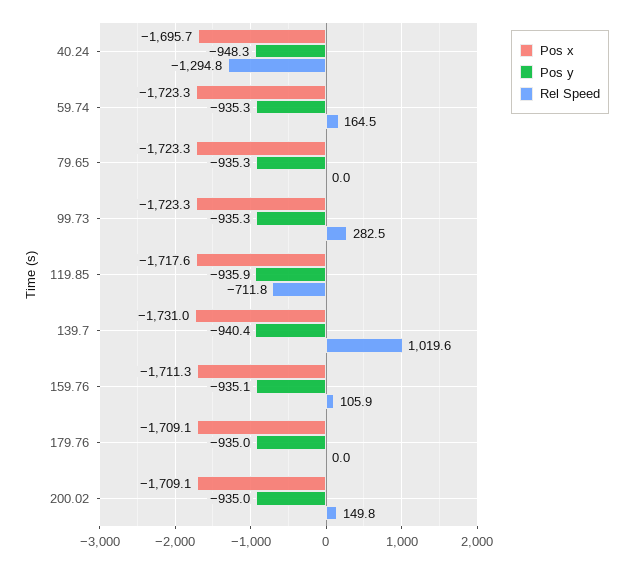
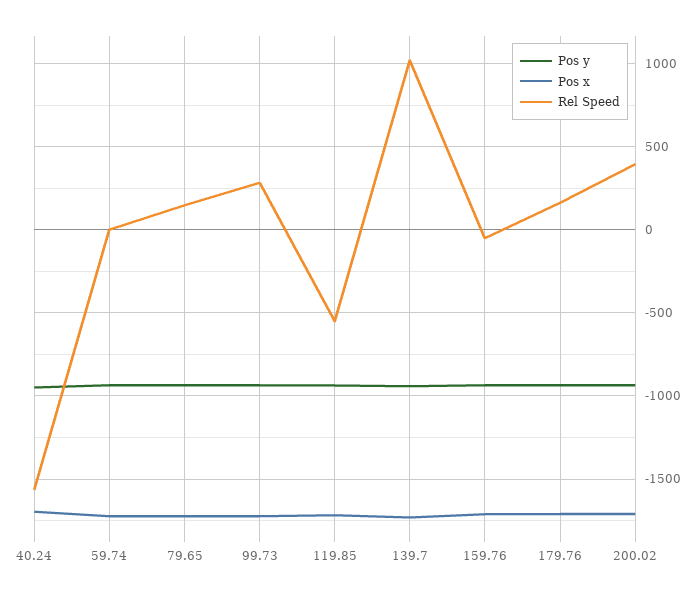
  {
    "Pos x": {
      "40.24": -1695.7,
      "59.74": -1723.3,
      "79.65": -1723.3,
      "99.73": -1723.3,
      "119.85": -1717.6,
      "139.7": -1731,
      "159.76": -1711.3,
      "179.76": -1709.1,
      "200.02": -1709.1
    },
    "Pos y": {
      "40.24": -948.3,
      "59.74": -935.3,
      "79.65": -935.3,
      "99.73": -935.3,
      "119.85": -935.9,
      "139.7": -940.4,
      "159.76": -935.1,
      "179.76": -935,
      "200.02": -935
    },
    "Rel Speed": {
-     "40.24": -1294.8,
+     "40.24": -1550,
-     "59.74": 164.5,
+     "59.74": 0,
-     "79.65": 0,
+     "79.65": 150,
      "99.73": 282.5,
-     "119.85": -711.8,
+     "119.85": -550,
      "139.7": 1019.6,
-     "159.76": 105.9,
+     "159.76": -50,
-     "179.76": 0,
+     "179.76": 150,
-     "200.02": 149.8
+     "200.02": 400
    }
  }

